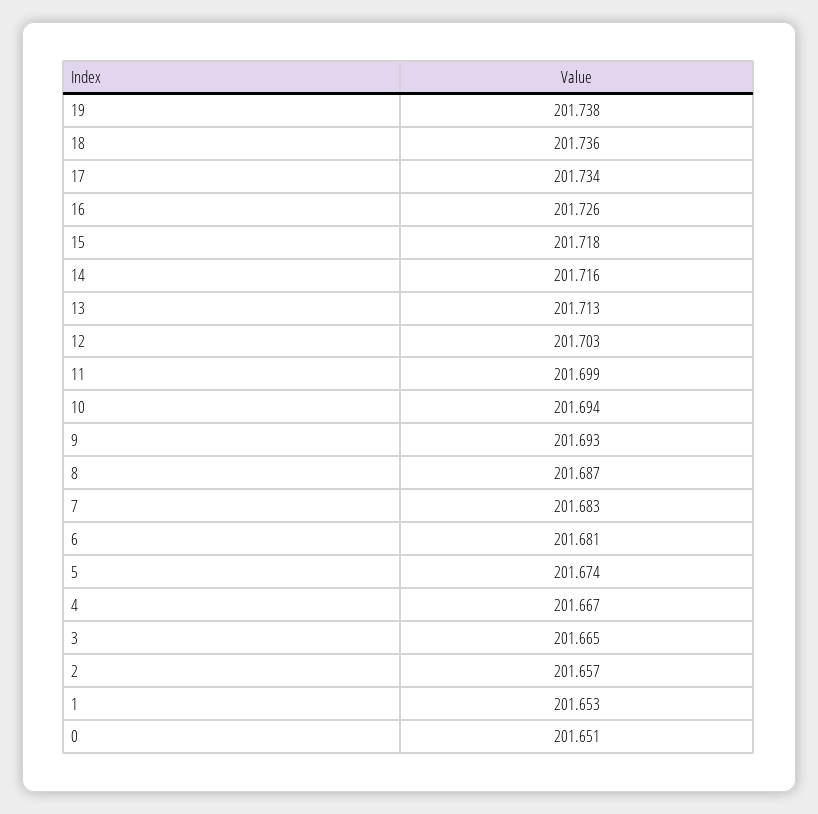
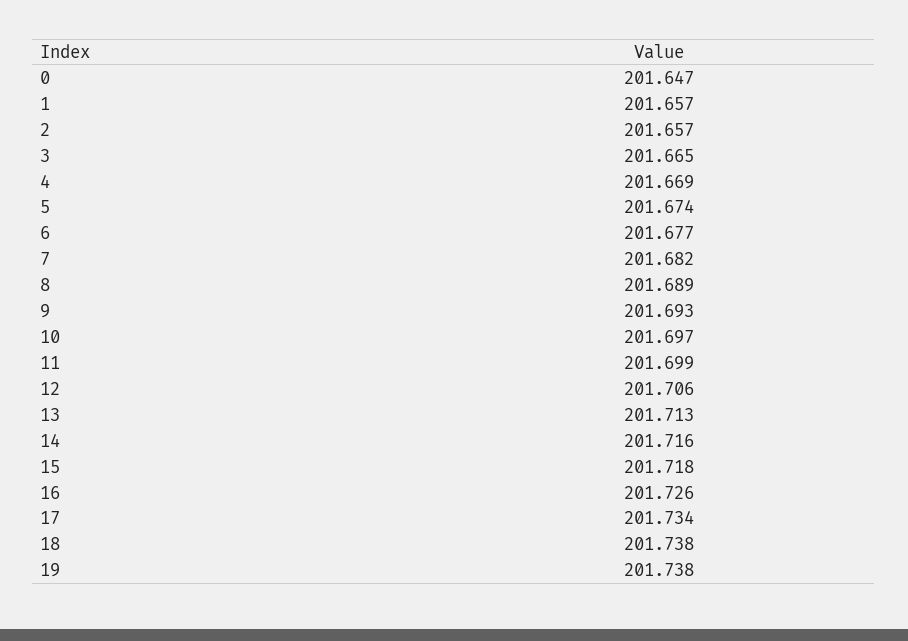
  {
    "19": 201.738,
-   "18": 201.736,
+   "18": 201.738,
    "17": 201.734,
    "16": 201.726,
    "15": 201.718,
    "14": 201.716,
    "13": 201.713,
-   "12": 201.703,
+   "12": 201.706,
    "11": 201.699,
-   "10": 201.694,
+   "10": 201.697,
    "9": 201.693,
-   "8": 201.687,
+   "8": 201.689,
-   "7": 201.683,
+   "7": 201.682,
-   "6": 201.681,
+   "6": 201.677,
    "5": 201.674,
-   "4": 201.667,
+   "4": 201.669,
    "3": 201.665,
    "2": 201.657,
-   "1": 201.653,
+   "1": 201.657,
-   "0": 201.651
+   "0": 201.647
  }

